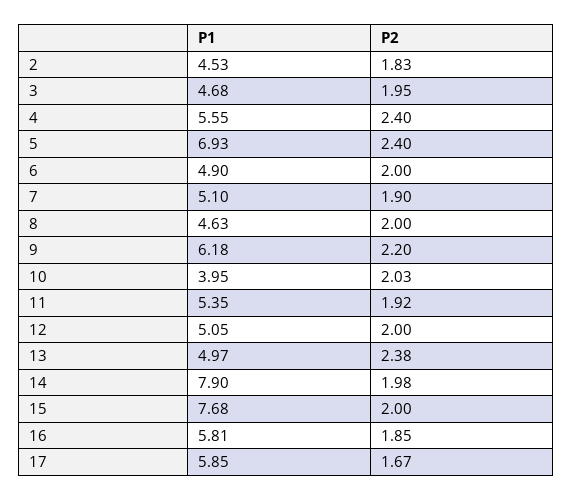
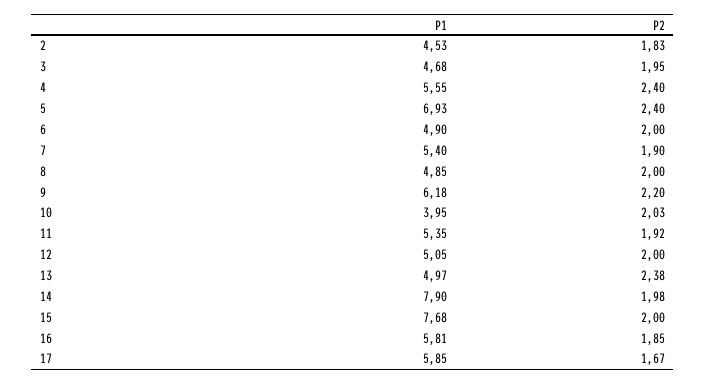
  {
    "P1": {
      "2": 4.53,
      "3": 4.68,
      "4": 5.55,
      "5": 6.93,
      "6": 4.9,
-     "7": 5.1,
+     "7": 5.4,
-     "8": 4.63,
+     "8": 4.85,
      "9": 6.18,
      "10": 3.95,
      "11": 5.35,
      "12": 5.05,
      "13": 4.97,
      "14": 7.9,
      "15": 7.68,
      "16": 5.81,
      "17": 5.85
    },
    "P2": {
      "2": 1.83,
      "3": 1.95,
      "4": 2.4,
      "5": 2.4,
      "6": 2,
      "7": 1.9,
      "8": 2,
      "9": 2.2,
      "10": 2.03,
      "11": 1.92,
      "12": 2,
      "13": 2.38,
      "14": 1.98,
      "15": 2,
      "16": 1.85,
      "17": 1.67
    }
  }

